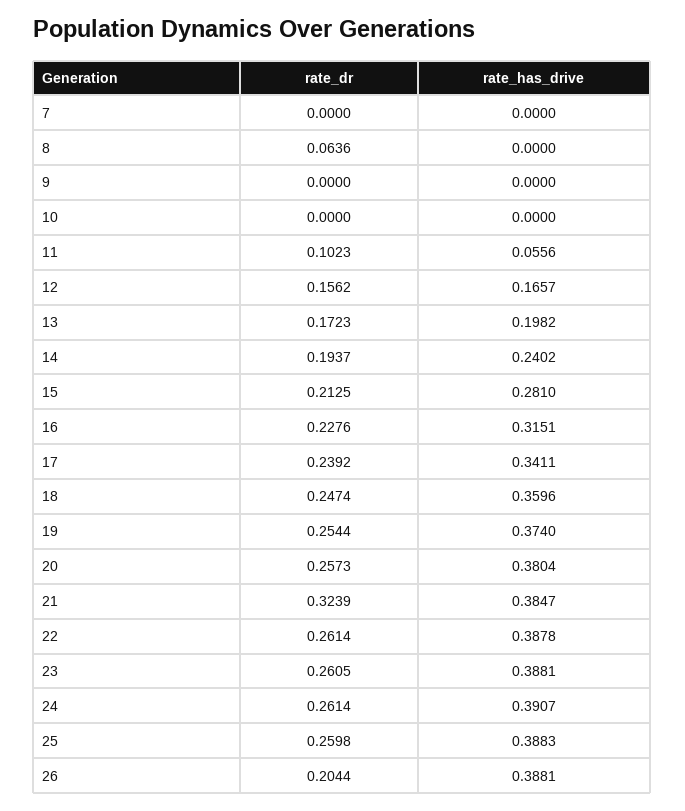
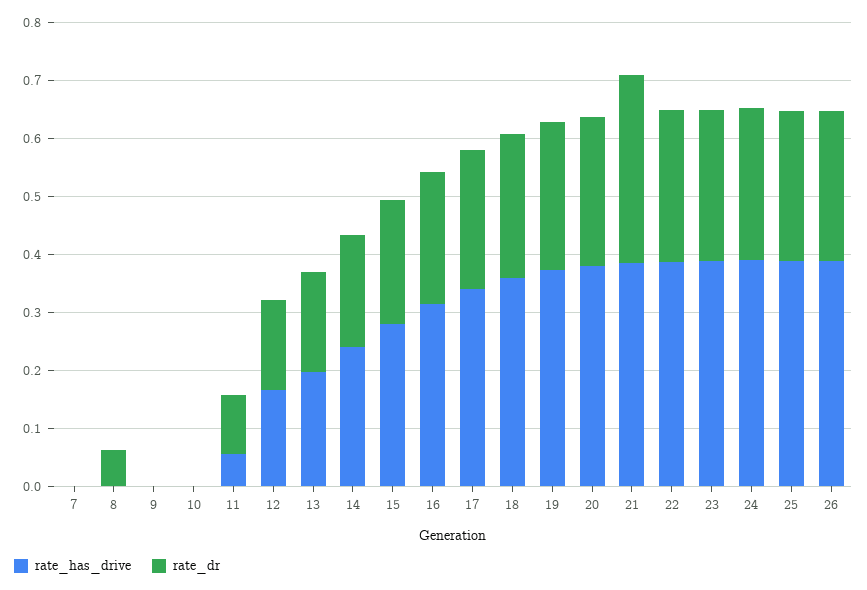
  {
    "rate_dr": {
      "7": 0,
      "8": 0.0636,
      "9": 0,
      "10": 0,
      "11": 0.1023,
      "12": 0.1562,
      "13": 0.1723,
      "14": 0.1937,
      "15": 0.2125,
      "16": 0.2276,
      "17": 0.2392,
      "18": 0.2474,
      "19": 0.2544,
      "20": 0.2573,
      "21": 0.3239,
      "22": 0.2614,
      "23": 0.2605,
      "24": 0.2614,
      "25": 0.2598,
-     "26": 0.2044
+     "26": 0.26
    },
    "rate_has_drive": {
      "7": 0,
      "8": 0,
      "9": 0,
      "10": 0,
      "11": 0.0556,
      "12": 0.1657,
      "13": 0.1982,
      "14": 0.2402,
      "15": 0.281,
      "16": 0.3151,
      "17": 0.3411,
      "18": 0.3596,
      "19": 0.374,
      "20": 0.3804,
      "21": 0.3847,
      "22": 0.3878,
      "23": 0.3881,
      "24": 0.3907,
      "25": 0.3883,
      "26": 0.3881
    }
  }

